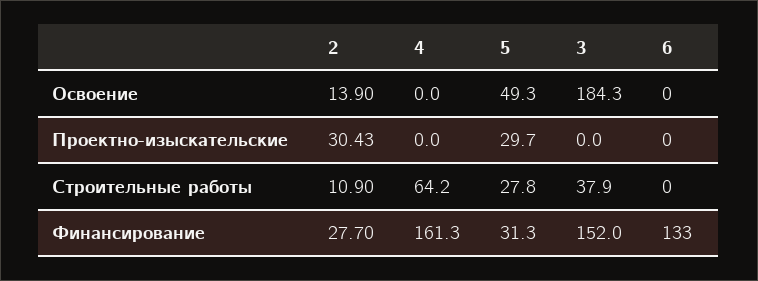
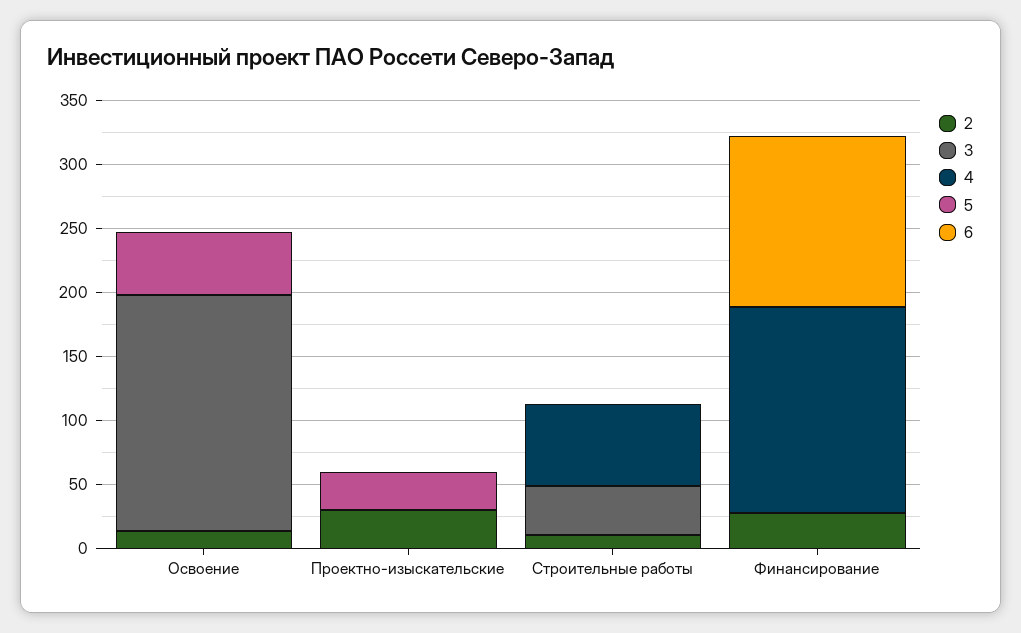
  {
    "2": {
      "Освоение": 13.9,
      "Проектно-изыскательские": 30.43,
      "Строительные работы": 10.9,
      "Финансирование": 27.7
    },
    "4": {
      "Освоение": 0,
      "Проектно-изыскательские": 0,
      "Строительные работы": 64.2,
      "Финансирование": 161.3
    },
    "5": {
      "Освоение": 49.3,
      "Проектно-изыскательские": 29.7,
-     "Строительные работы": 27.8,
+     "Строительные работы": 0,
-     "Финансирование": 31.3
+     "Финансирование": 0
    },
    "3": {
      "Освоение": 184.3,
      "Проектно-изыскательские": 0,
      "Строительные работы": 37.9,
-     "Финансирование": 152
+     "Финансирование": 0
    },
    "6": {
      "Освоение": 0,
      "Проектно-изыскательские": 0,
      "Строительные работы": 0,
      "Финансирование": 133
    }
  }

